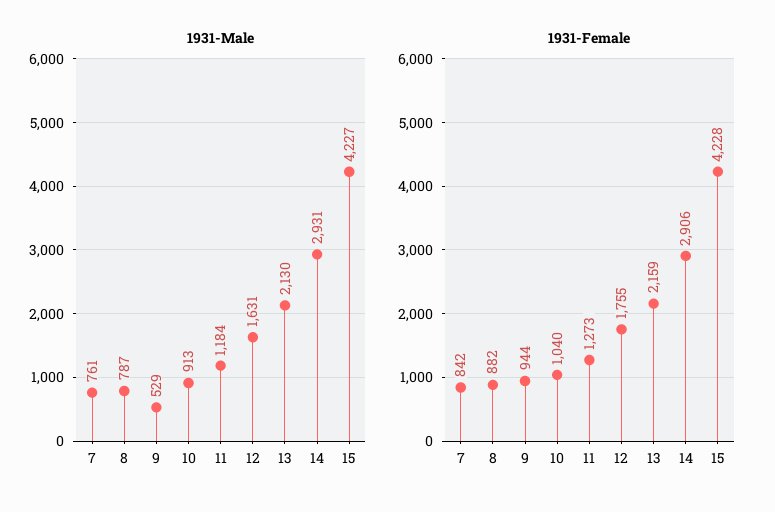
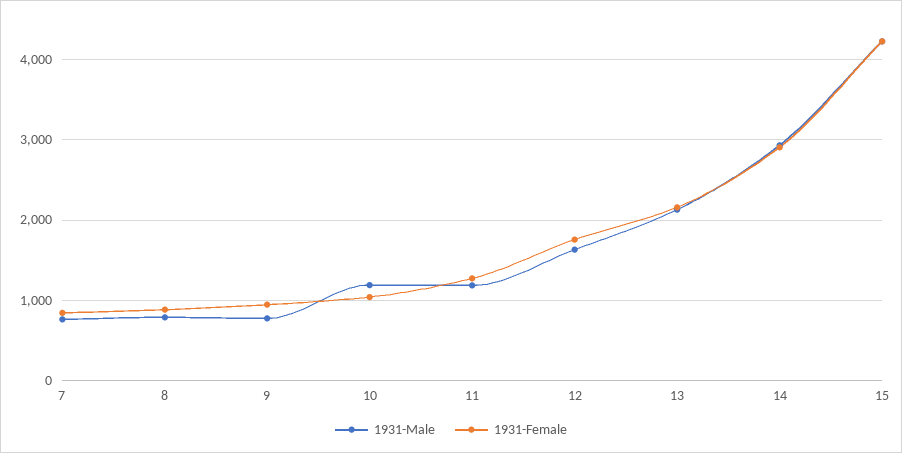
  {
    "1931-Male": {
      "7": 761,
      "8": 787,
-     "9": 529,
+     "9": 800,
-     "10": 913,
+     "10": 1200,
      "11": 1184,
      "12": 1631,
      "13": 2130,
      "14": 2931,
      "15": 4227
    },
    "1931-Female": {
      "7": 842,
      "8": 882,
      "9": 944,
      "10": 1040,
      "11": 1273,
      "12": 1755,
      "13": 2159,
      "14": 2906,
      "15": 4228
    }
  }

